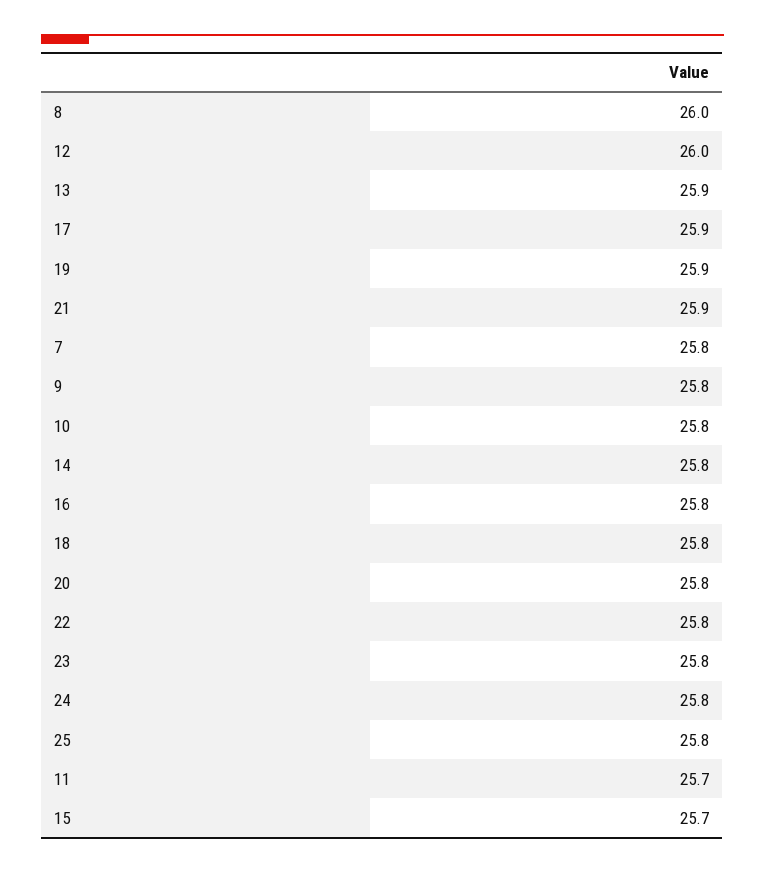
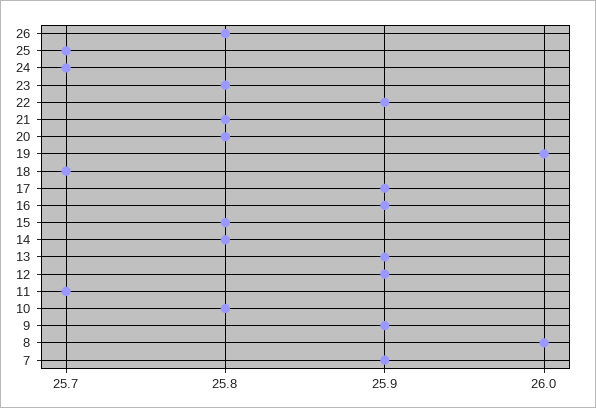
  {
    "8": 26,
-   "12": 26,
+   "12": 25.9,
    "13": 25.9,
    "17": 25.9,
-   "19": 25.9,
+   "19": 26,
-   "21": 25.9,
+   "21": 25.8,
-   "7": 25.8,
+   "7": 25.9,
-   "9": 25.8,
+   "9": 25.9,
    "10": 25.8,
    "14": 25.8,
-   "16": 25.8,
+   "16": 25.9,
-   "18": 25.8,
+   "18": 25.7,
    "20": 25.8,
-   "22": 25.8,
+   "22": 25.9,
    "23": 25.8,
-   "24": 25.8,
+   "24": 25.7,
-   "25": 25.8,
+   "25": 25.7,
    "11": 25.7,
-   "15": 25.7
+   "15": 25.8,
+   "26": 25.8
  }

